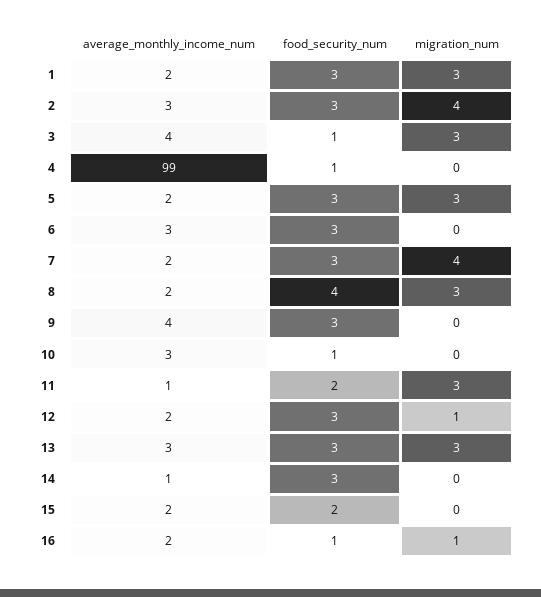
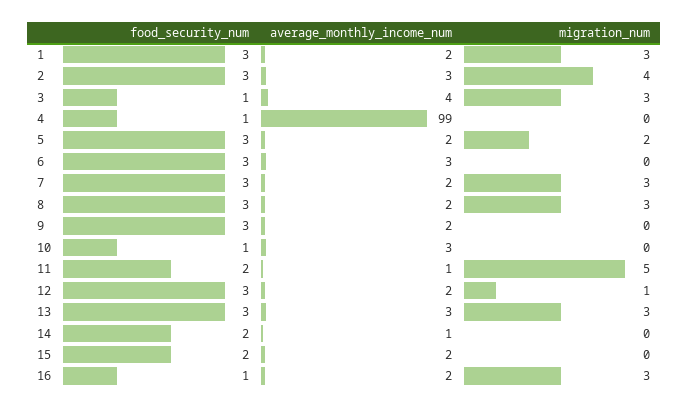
  {
    "average_monthly_income_num": {
      "1": 2,
      "2": 3,
      "3": 4,
      "4": 99,
      "5": 2,
      "6": 3,
      "7": 2,
      "8": 2,
-     "9": 4,
+     "9": 2,
      "10": 3,
      "11": 1,
      "12": 2,
      "13": 3,
      "14": 1,
      "15": 2,
      "16": 2
    },
    "food_security_num": {
      "1": 3,
      "2": 3,
      "3": 1,
      "4": 1,
      "5": 3,
      "6": 3,
      "7": 3,
-     "8": 4,
+     "8": 3,
      "9": 3,
      "10": 1,
      "11": 2,
      "12": 3,
      "13": 3,
-     "14": 3,
+     "14": 2,
      "15": 2,
      "16": 1
    },
    "migration_num": {
      "1": 3,
      "2": 4,
      "3": 3,
      "4": 0,
-     "5": 3,
+     "5": 2,
      "6": 0,
-     "7": 4,
+     "7": 3,
      "8": 3,
      "9": 0,
      "10": 0,
-     "11": 3,
+     "11": 5,
      "12": 1,
      "13": 3,
      "14": 0,
      "15": 0,
-     "16": 1
+     "16": 3
    }
  }

